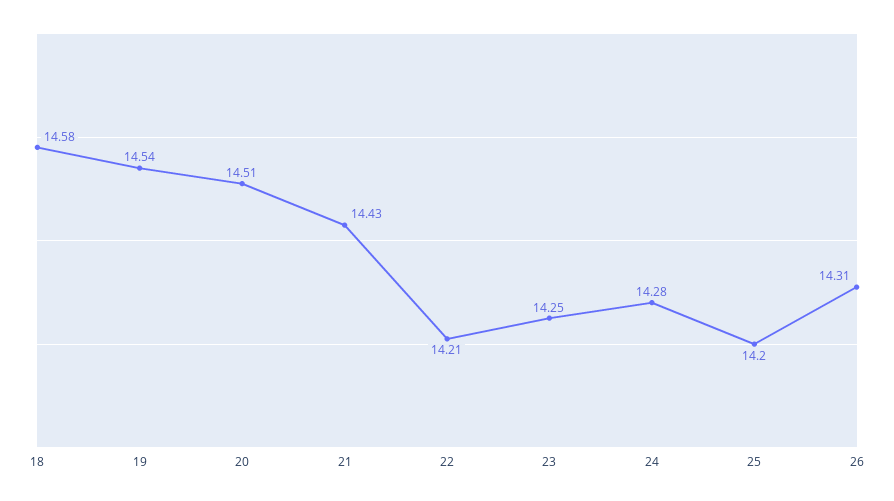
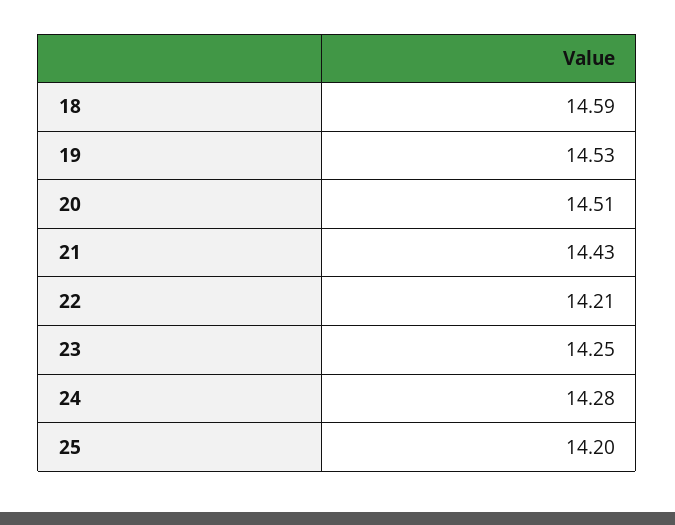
  {
-   "18": 14.58,
+   "18": 14.59,
-   "19": 14.54,
+   "19": 14.53,
    "20": 14.51,
    "21": 14.43,
    "22": 14.21,
    "23": 14.25,
    "24": 14.28,
-   "25": 14.2,
+   "25": 14.2
-   "26": 14.31
  }

